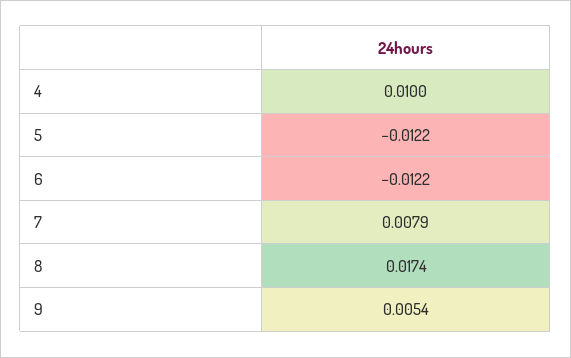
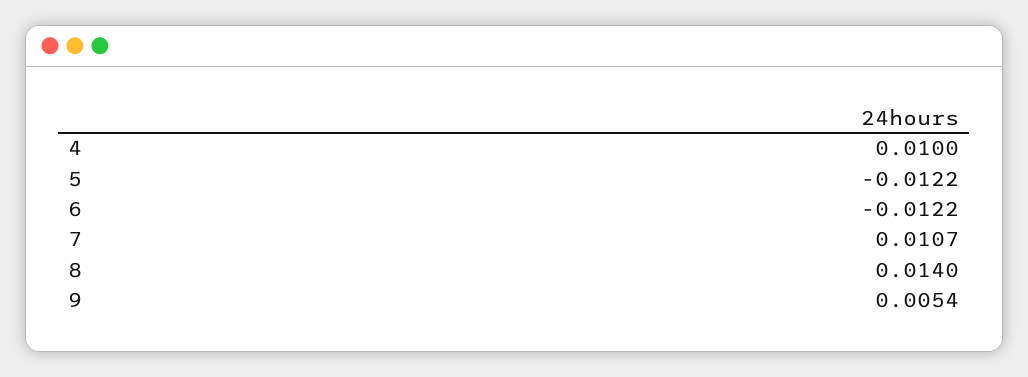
  {
    "4": 0.01,
    "5": -0.0122,
    "6": -0.0122,
-   "7": 0.0079,
+   "7": 0.0107,
-   "8": 0.0174,
+   "8": 0.014,
    "9": 0.0054
  }

